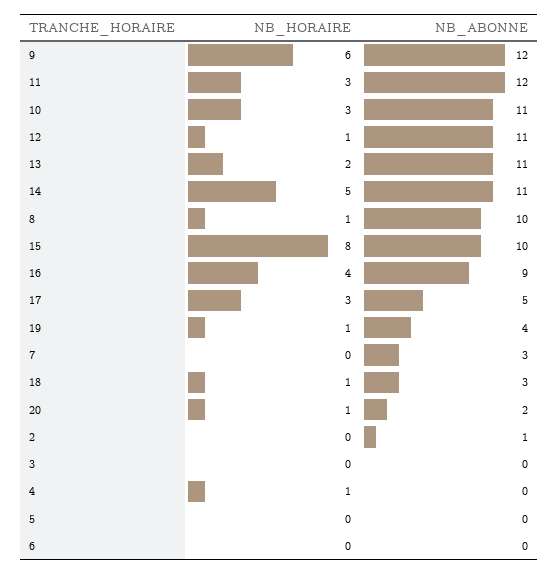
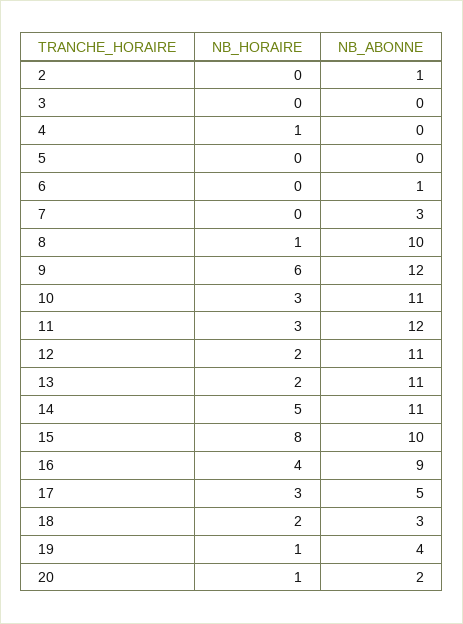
  {
    "NB_HORAIRE": {
      "9": 6,
      "11": 3,
      "10": 3,
-     "12": 1,
+     "12": 2,
      "13": 2,
      "14": 5,
      "8": 1,
      "15": 8,
      "16": 4,
      "17": 3,
      "19": 1,
      "7": 0,
-     "18": 1,
+     "18": 2,
      "20": 1,
      "2": 0,
      "3": 0,
      "4": 1,
      "5": 0,
      "6": 0
    },
    "NB_ABONNE": {
      "9": 12,
      "11": 12,
      "10": 11,
      "12": 11,
      "13": 11,
      "14": 11,
      "8": 10,
      "15": 10,
      "16": 9,
      "17": 5,
      "19": 4,
      "7": 3,
      "18": 3,
      "20": 2,
      "2": 1,
      "3": 0,
      "4": 0,
      "5": 0,
-     "6": 0
+     "6": 1
    }
  }

